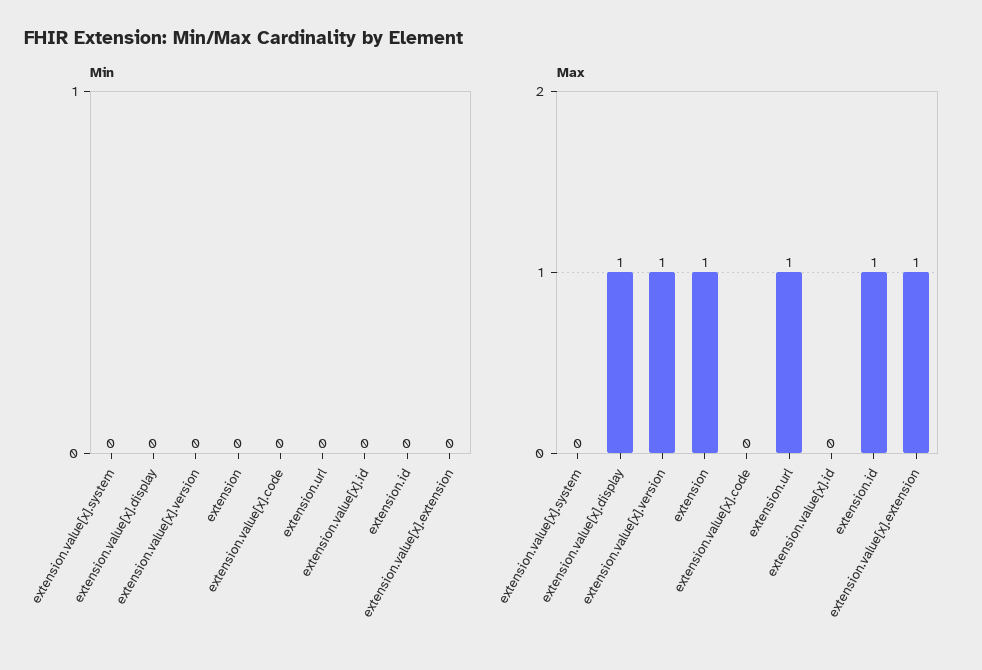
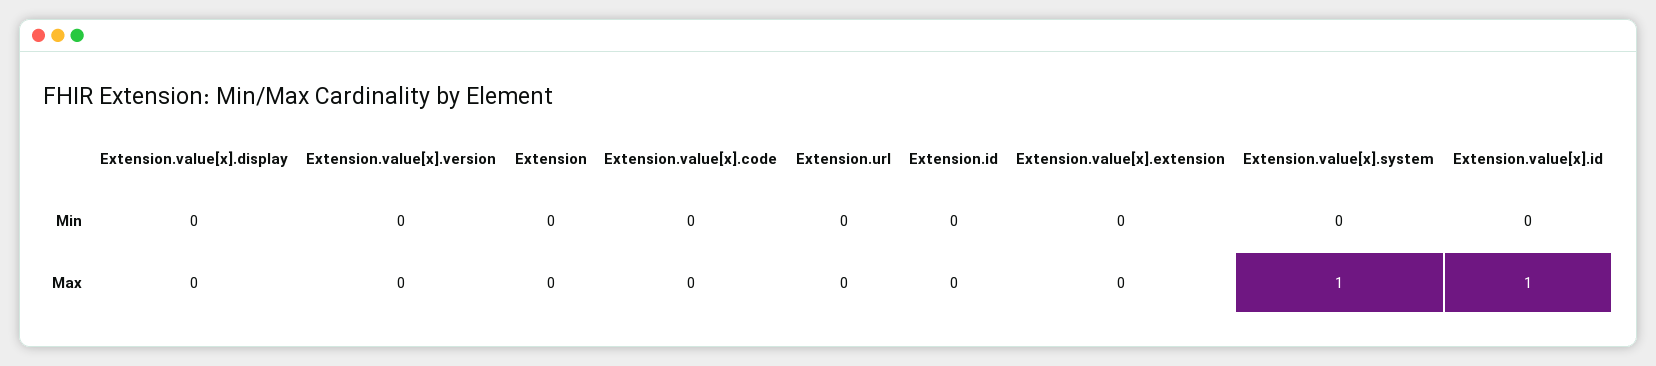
  {
    "Min": {
      "extension.value[x].system": 0,
      "extension.value[x].display": 0,
      "extension.value[x].version": 0,
      "extension": 0,
      "extension.value[x].code": 0,
      "extension.url": 0,
      "extension.value[x].id": 0,
      "extension.id": 0,
      "extension.value[x].extension": 0
    },
    "Max": {
-     "extension.value[x].system": 0,
+     "extension.value[x].system": 1,
-     "extension.value[x].display": 1,
+     "extension.value[x].display": 0,
-     "extension.value[x].version": 1,
+     "extension.value[x].version": 0,
-     "extension": 1,
+     "extension": 0,
      "extension.value[x].code": 0,
-     "extension.url": 1,
+     "extension.url": 0,
-     "extension.value[x].id": 0,
+     "extension.value[x].id": 1,
-     "extension.id": 1,
+     "extension.id": 0,
-     "extension.value[x].extension": 1
+     "extension.value[x].extension": 0
    }
  }

